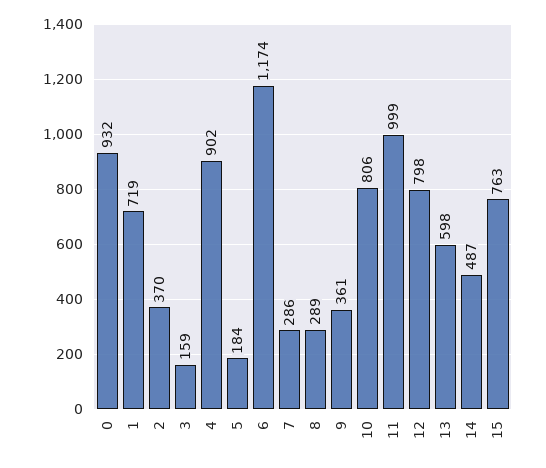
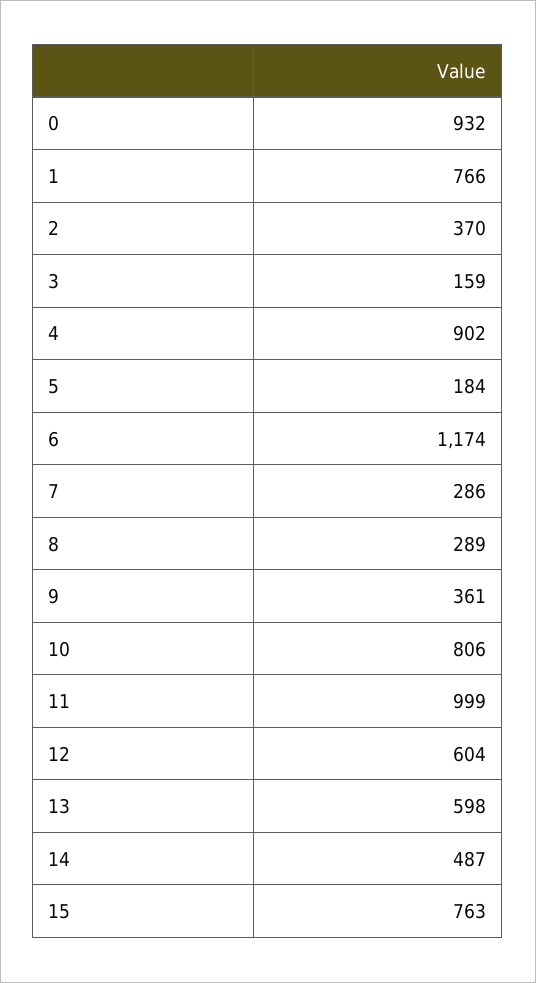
  {
    "0": 932,
-   "1": 719,
+   "1": 766,
    "2": 370,
    "3": 159,
    "4": 902,
    "5": 184,
    "6": 1174,
    "7": 286,
    "8": 289,
    "9": 361,
    "10": 806,
    "11": 999,
-   "12": 798,
+   "12": 604,
    "13": 598,
    "14": 487,
    "15": 763
  }

